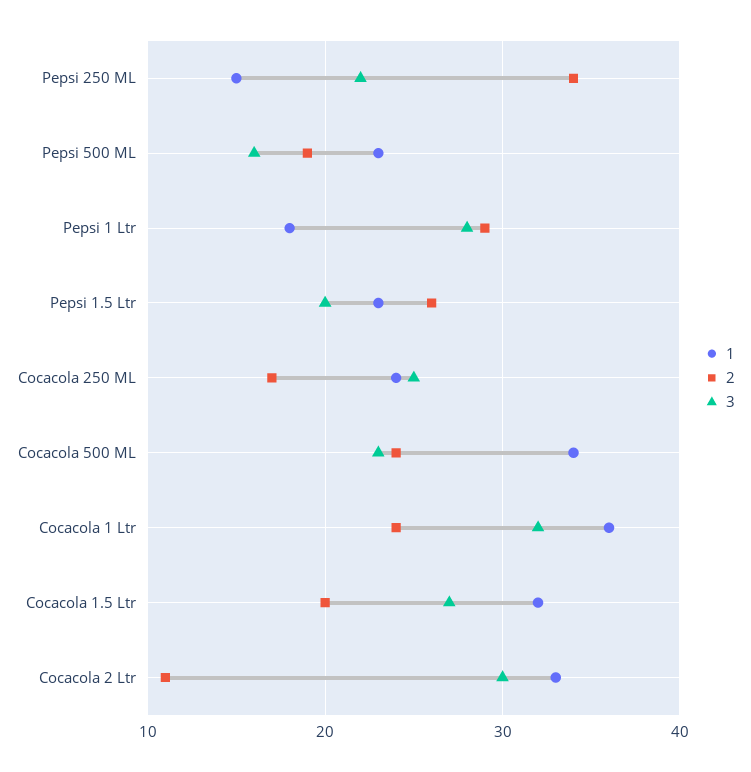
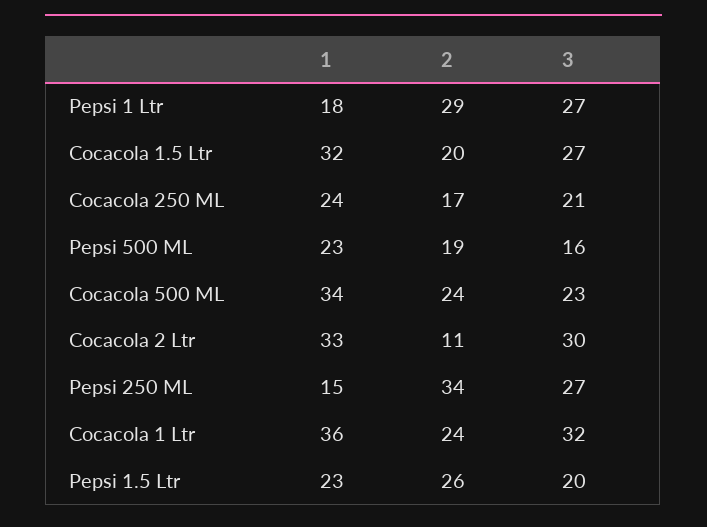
  {
    "1": {
      "Pepsi 250 ML": 15,
      "Pepsi 500 ML": 23,
      "Pepsi 1 Ltr": 18,
      "Pepsi 1.5 Ltr": 23,
      "Cocacola 250 ML": 24,
      "Cocacola 500 ML": 34,
      "Cocacola 1 Ltr": 36,
      "Cocacola 1.5 Ltr": 32,
      "Cocacola 2 Ltr": 33
    },
    "2": {
      "Pepsi 250 ML": 34,
      "Pepsi 500 ML": 19,
      "Pepsi 1 Ltr": 29,
      "Pepsi 1.5 Ltr": 26,
      "Cocacola 250 ML": 17,
      "Cocacola 500 ML": 24,
      "Cocacola 1 Ltr": 24,
      "Cocacola 1.5 Ltr": 20,
      "Cocacola 2 Ltr": 11
    },
    "3": {
-     "Pepsi 250 ML": 22,
+     "Pepsi 250 ML": 27,
      "Pepsi 500 ML": 16,
-     "Pepsi 1 Ltr": 28,
+     "Pepsi 1 Ltr": 27,
      "Pepsi 1.5 Ltr": 20,
-     "Cocacola 250 ML": 25,
+     "Cocacola 250 ML": 21,
      "Cocacola 500 ML": 23,
      "Cocacola 1 Ltr": 32,
      "Cocacola 1.5 Ltr": 27,
      "Cocacola 2 Ltr": 30
    }
  }

